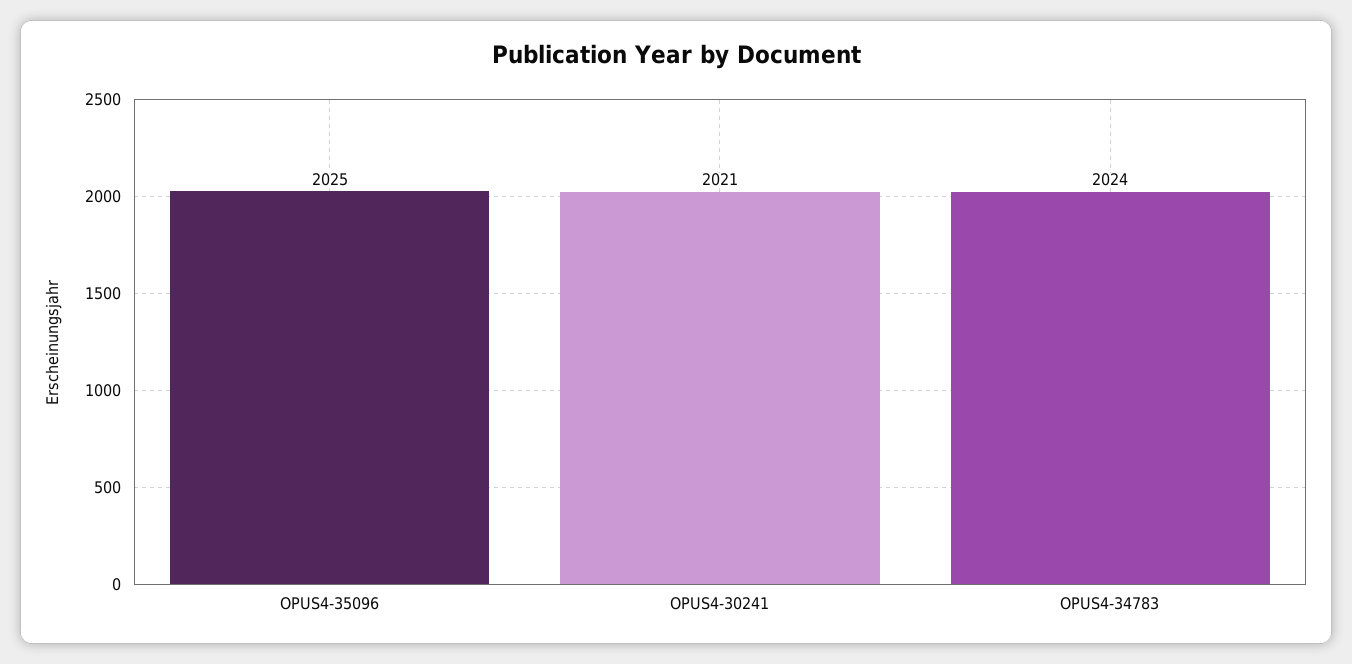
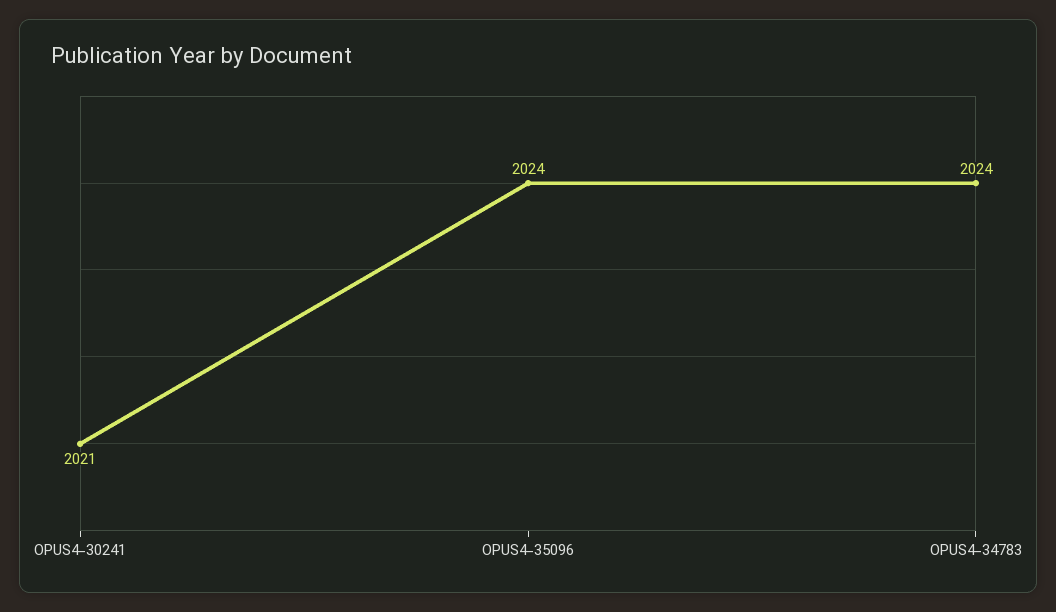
  {
-   "OPUS4-35096": 2025,
+   "OPUS4-35096": 2024,
    "OPUS4-30241": 2021,
    "OPUS4-34783": 2024
  }

